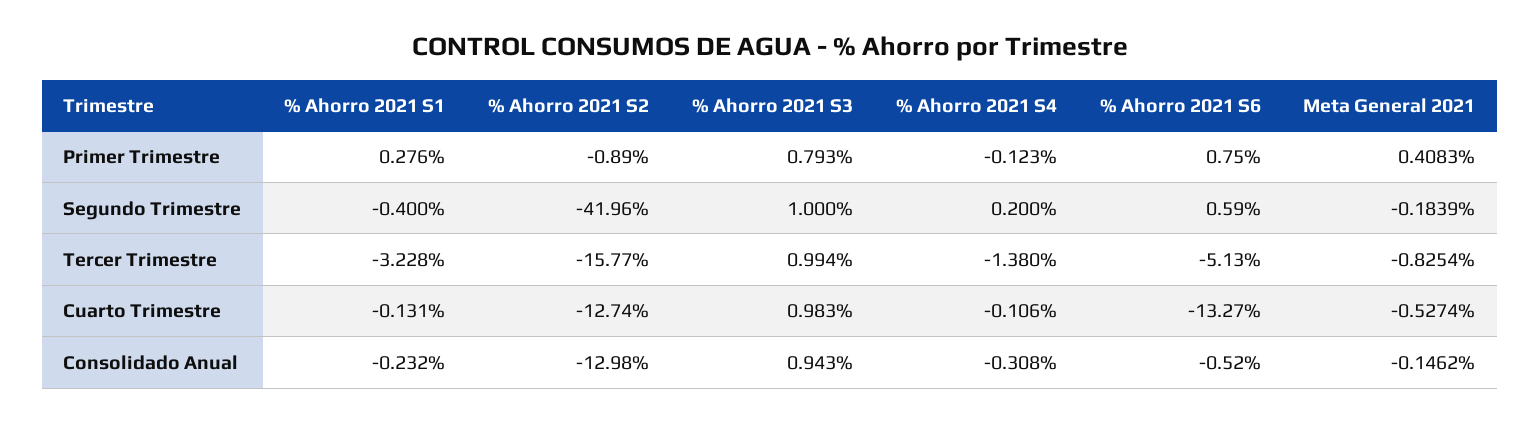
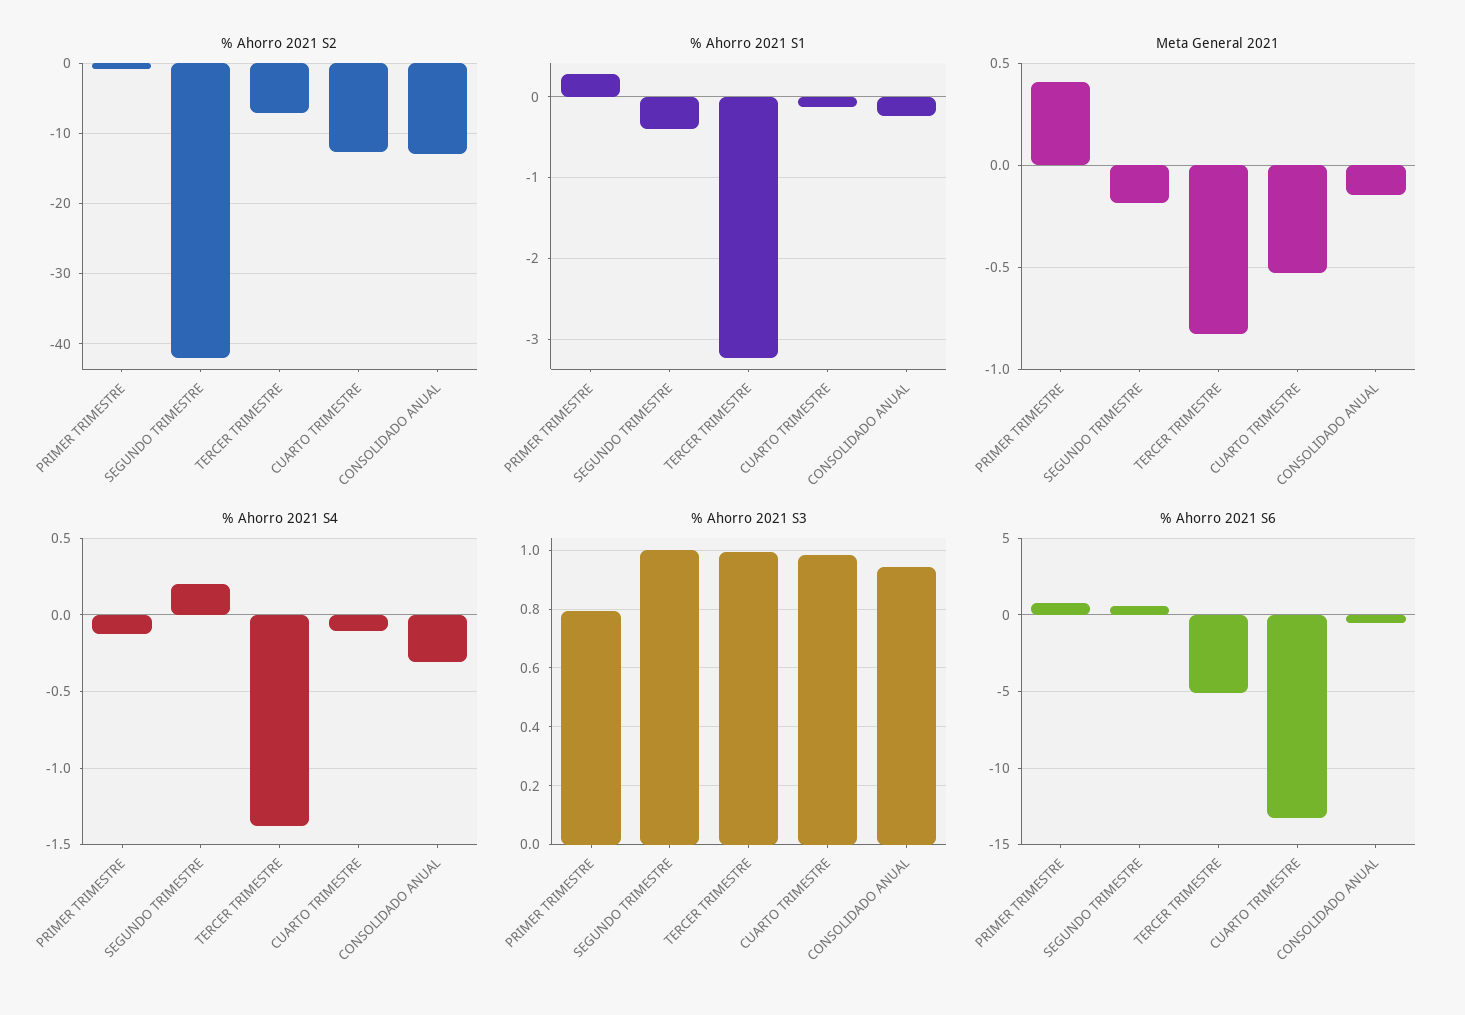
  {
    "% Ahorro 2021 S1": {
      "Primer Trimestre": 0.276,
      "Segundo Trimestre": -0.4,
      "Tercer Trimestre": -3.228,
      "Cuarto Trimestre": -0.131,
      "Consolidado Anual": -0.232
    },
    "% Ahorro 2021 S2": {
      "Primer Trimestre": -0.89,
      "Segundo Trimestre": -41.96,
-     "Tercer Trimestre": -15.77,
+     "Tercer Trimestre": -7,
      "Cuarto Trimestre": -12.74,
      "Consolidado Anual": -12.98
    },
    "% Ahorro 2021 S3": {
      "Primer Trimestre": 0.793,
      "Segundo Trimestre": 1,
      "Tercer Trimestre": 0.994,
      "Cuarto Trimestre": 0.983,
      "Consolidado Anual": 0.943
    },
    "% Ahorro 2021 S4": {
      "Primer Trimestre": -0.123,
      "Segundo Trimestre": 0.2,
      "Tercer Trimestre": -1.38,
      "Cuarto Trimestre": -0.106,
      "Consolidado Anual": -0.308
    },
    "% Ahorro 2021 S6": {
      "Primer Trimestre": 0.75,
      "Segundo Trimestre": 0.59,
      "Tercer Trimestre": -5.13,
      "Cuarto Trimestre": -13.27,
      "Consolidado Anual": -0.52
    },
    "Meta General 2021": {
      "Primer Trimestre": 0.4083,
      "Segundo Trimestre": -0.1839,
      "Tercer Trimestre": -0.8254,
      "Cuarto Trimestre": -0.5274,
      "Consolidado Anual": -0.1462
    }
  }

